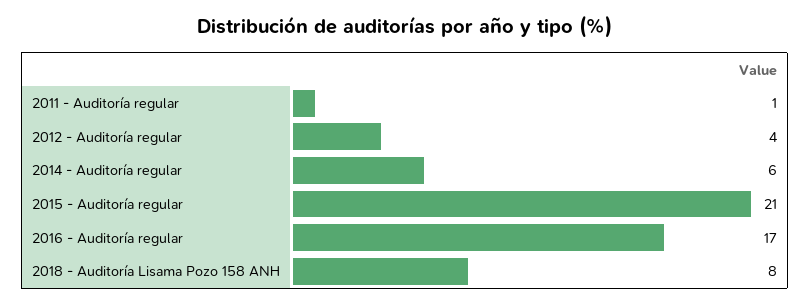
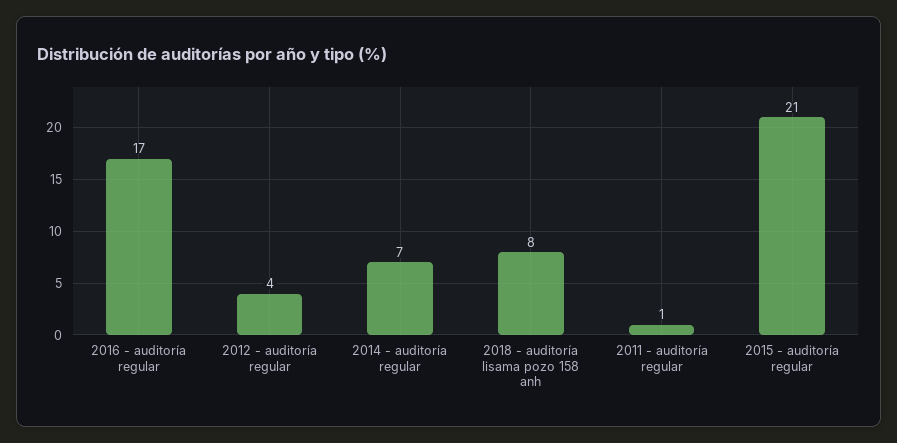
  {
    "2011 - Auditoría regular": 1,
    "2012 - Auditoría regular": 4,
-   "2014 - Auditoría regular": 6,
+   "2014 - Auditoría regular": 7,
    "2015 - Auditoría regular": 21,
    "2016 - Auditoría regular": 17,
    "2018 - Auditoría Lisama Pozo 158 ANH": 8
  }

